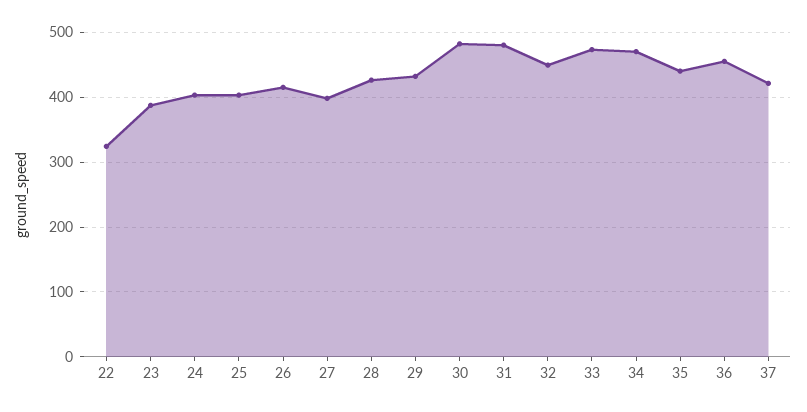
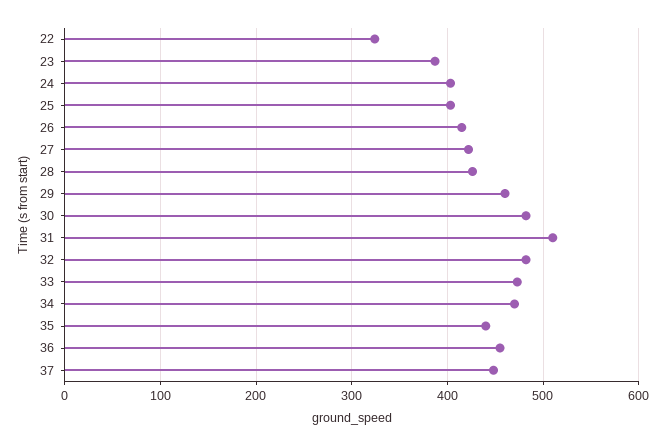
  {
    "22": 320,
    "23": 390,
    "24": 400,
    "25": 400,
    "26": 420,
-   "27": 400,
+   "27": 420,
    "28": 430,
-   "29": 430,
+   "29": 460,
    "30": 480,
-   "31": 480,
+   "31": 510,
-   "32": 450,
+   "32": 480,
    "33": 470,
    "34": 470,
    "35": 440,
    "36": 460,
-   "37": 420
+   "37": 450
  }

